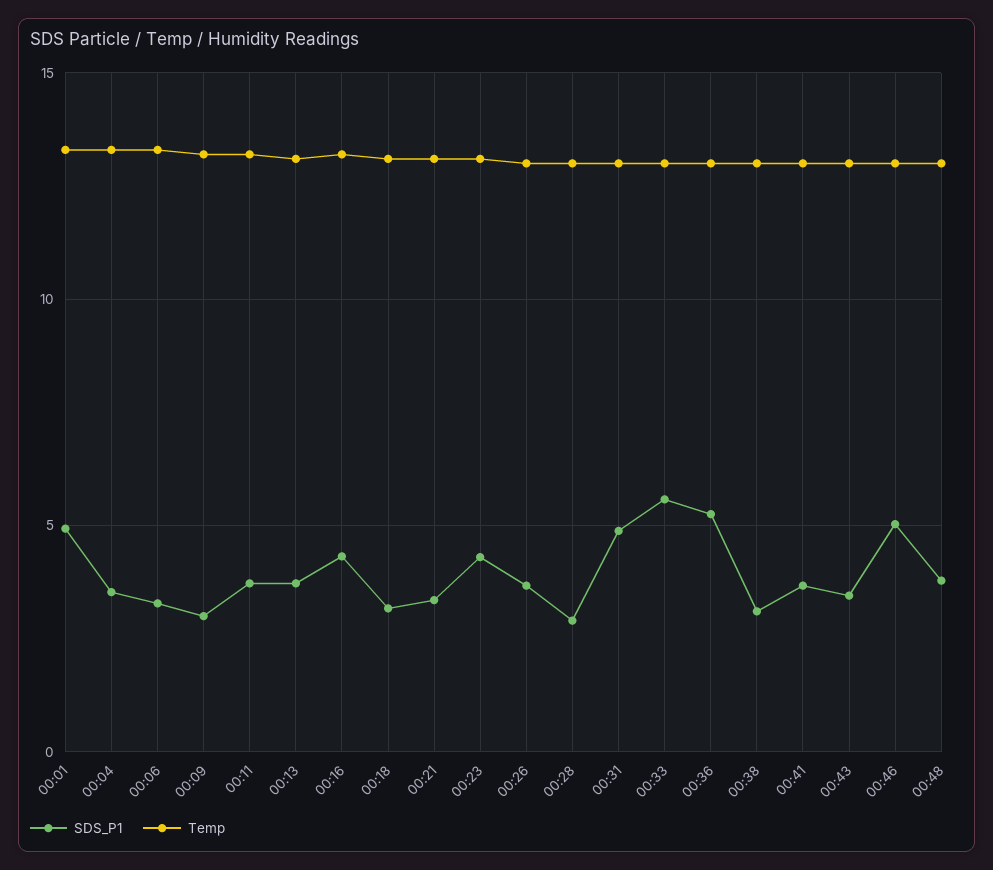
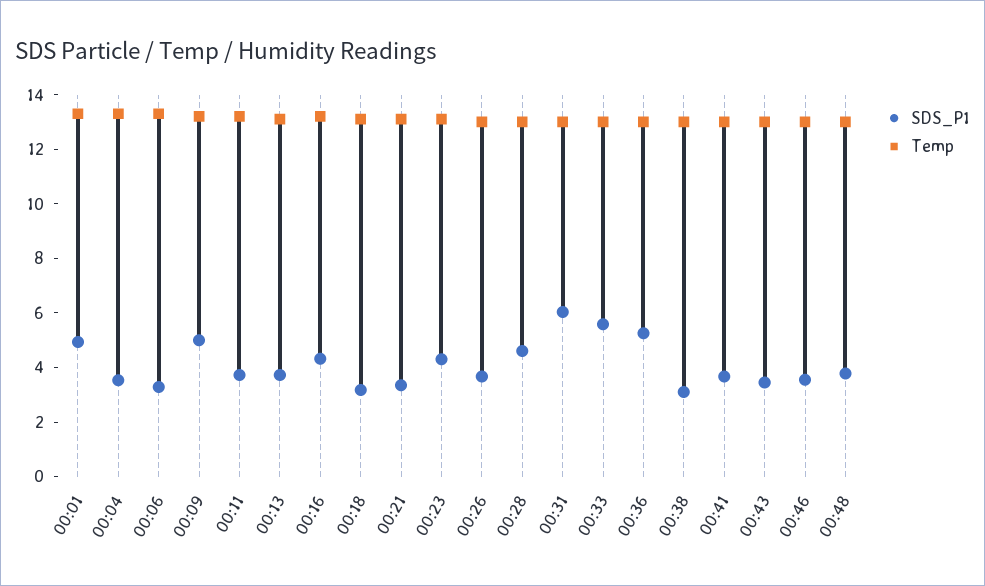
  {
    "SDS_P1": {
      "00:01": 5,
      "00:04": 3.5,
      "00:06": 3.5,
-     "00:09": 3,
+     "00:09": 5,
      "00:11": 3.5,
      "00:13": 3.5,
      "00:16": 4.5,
      "00:18": 3,
      "00:21": 3.5,
      "00:23": 4.5,
      "00:26": 3.5,
-     "00:28": 3,
+     "00:28": 4.5,
-     "00:31": 5,
+     "00:31": 6,
      "00:33": 5.5,
      "00:36": 5.5,
      "00:38": 3,
      "00:41": 3.5,
      "00:43": 3.5,
-     "00:46": 5,
+     "00:46": 3.5,
      "00:48": 4
    },
    "Temp": {
      "00:01": 13.5,
      "00:04": 13.5,
      "00:06": 13.5,
      "00:09": 13,
      "00:11": 13,
      "00:13": 13,
      "00:16": 13,
      "00:18": 13,
      "00:21": 13,
      "00:23": 13,
      "00:26": 13,
      "00:28": 13,
      "00:31": 13,
      "00:33": 13,
      "00:36": 13,
      "00:38": 13,
      "00:41": 13,
      "00:43": 13,
      "00:46": 13,
      "00:48": 13
    }
  }

